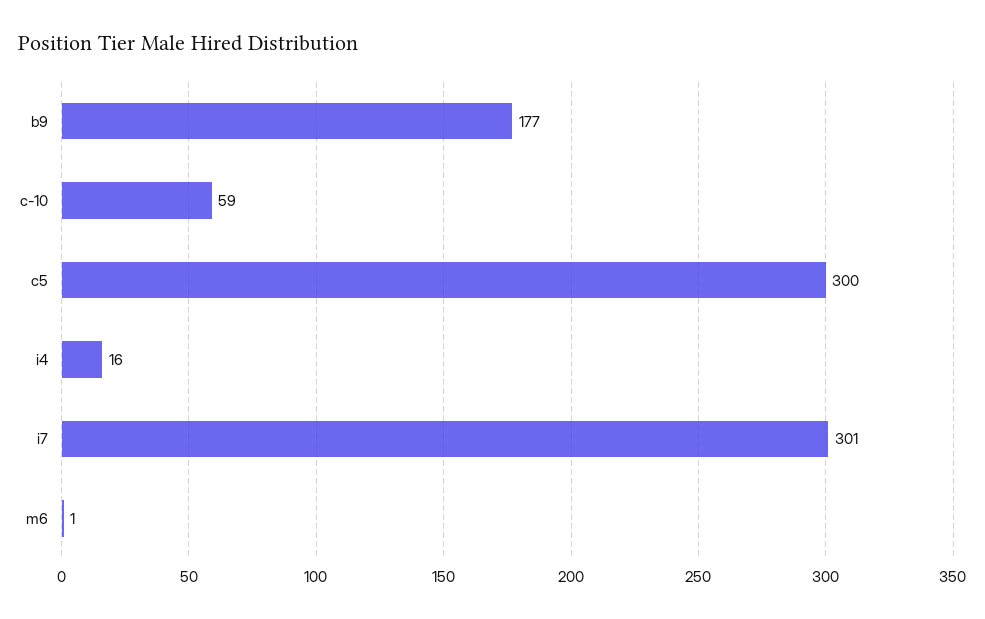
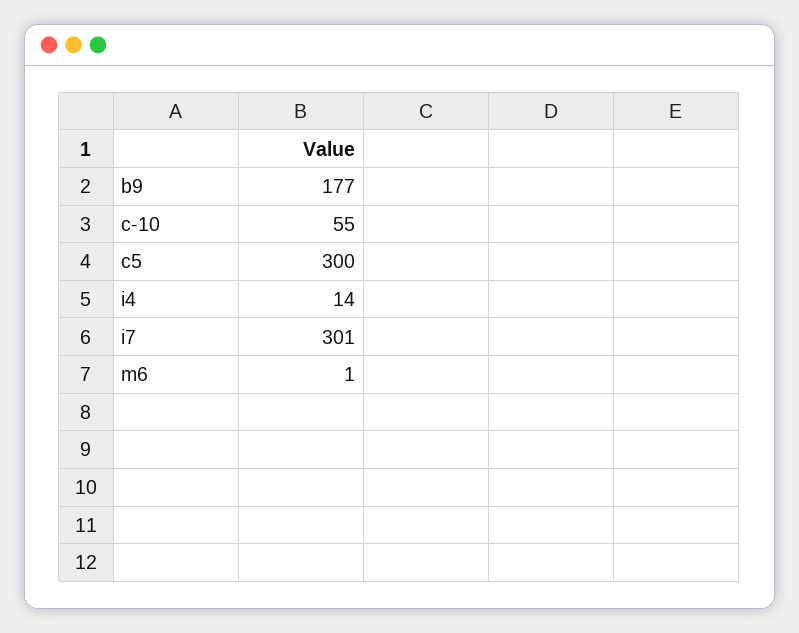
  {
    "b9": 177,
-   "c-10": 59,
+   "c-10": 55,
    "c5": 300,
-   "i4": 16,
+   "i4": 14,
    "i7": 301,
    "m6": 1
  }

